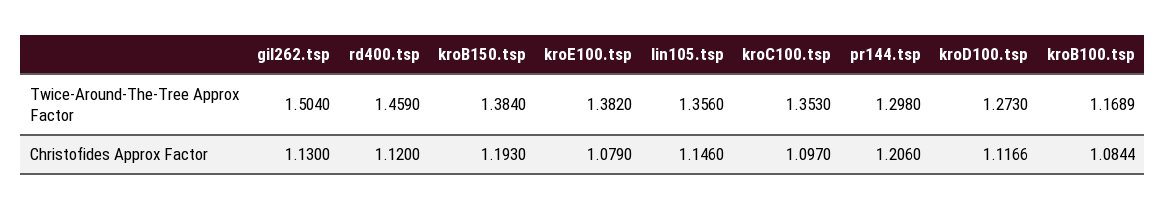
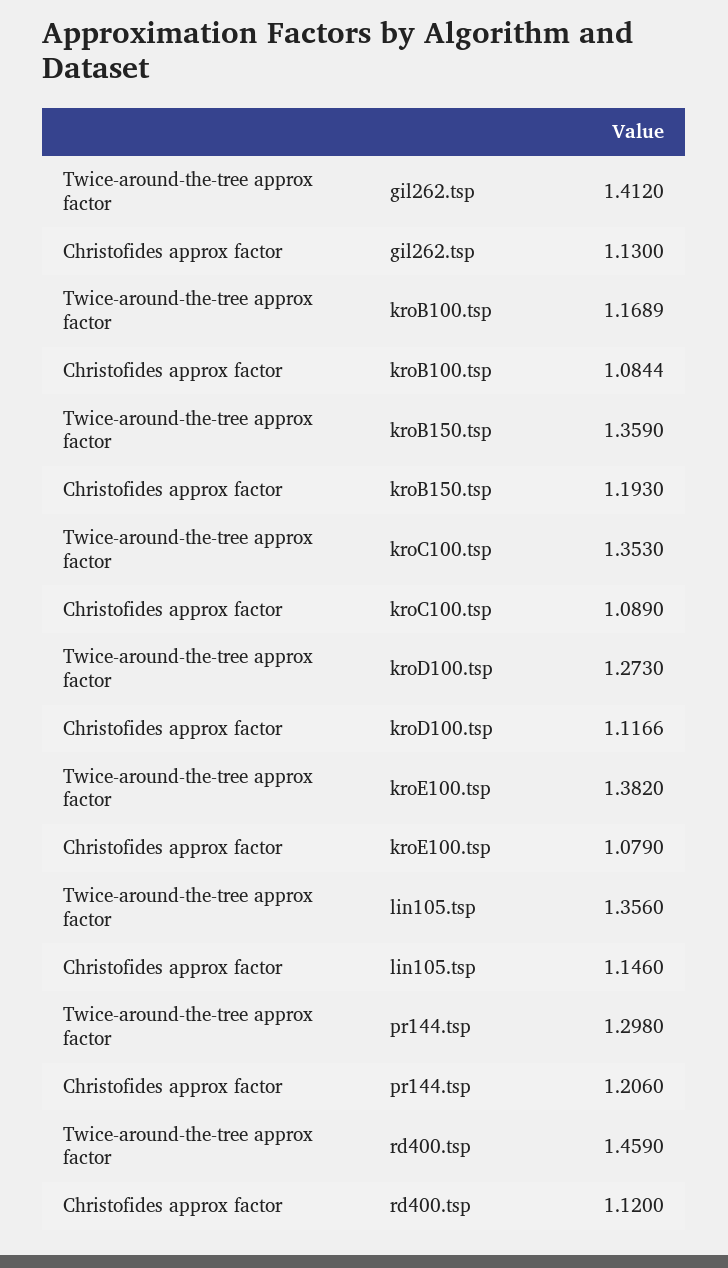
  {
    "gil262.tsp": {
-     "Twice-Around-The-Tree Approx Factor": 1.504,
+     "Twice-Around-The-Tree Approx Factor": 1.412,
      "Christofides Approx Factor": 1.13
    },
    "rd400.tsp": {
      "Twice-Around-The-Tree Approx Factor": 1.459,
      "Christofides Approx Factor": 1.12
    },
    "kroB150.tsp": {
-     "Twice-Around-The-Tree Approx Factor": 1.384,
+     "Twice-Around-The-Tree Approx Factor": 1.359,
      "Christofides Approx Factor": 1.193
    },
    "kroE100.tsp": {
      "Twice-Around-The-Tree Approx Factor": 1.382,
      "Christofides Approx Factor": 1.079
    },
    "lin105.tsp": {
      "Twice-Around-The-Tree Approx Factor": 1.356,
      "Christofides Approx Factor": 1.146
    },
    "kroC100.tsp": {
      "Twice-Around-The-Tree Approx Factor": 1.353,
-     "Christofides Approx Factor": 1.097
+     "Christofides Approx Factor": 1.089
    },
    "pr144.tsp": {
      "Twice-Around-The-Tree Approx Factor": 1.298,
      "Christofides Approx Factor": 1.206
    },
    "kroD100.tsp": {
      "Twice-Around-The-Tree Approx Factor": 1.273,
      "Christofides Approx Factor": 1.1166
    },
    "kroB100.tsp": {
      "Twice-Around-The-Tree Approx Factor": 1.1689,
      "Christofides Approx Factor": 1.0844
    }
  }

